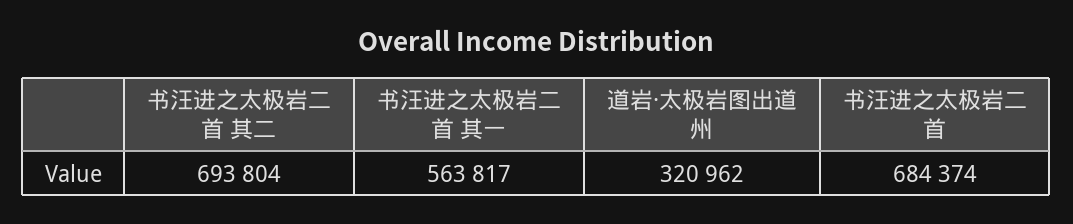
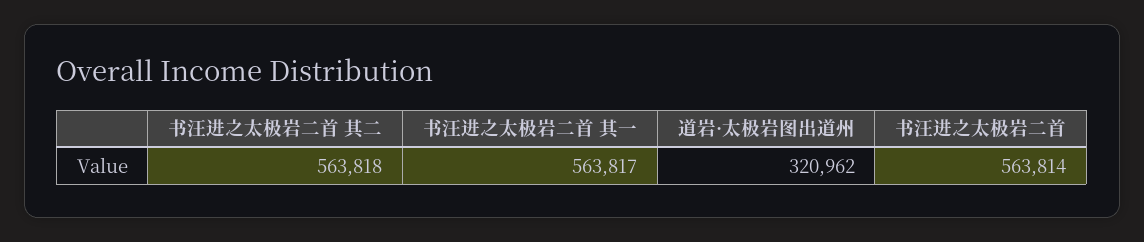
  {
-   "书汪进之太极岩二首 其二": 693804,
+   "书汪进之太极岩二首 其二": 563818,
    "书汪进之太极岩二首 其一": 563817,
    "道岩·太极岩图出道州": 320962,
-   "书汪进之太极岩二首": 684374
+   "书汪进之太极岩二首": 563814
  }

